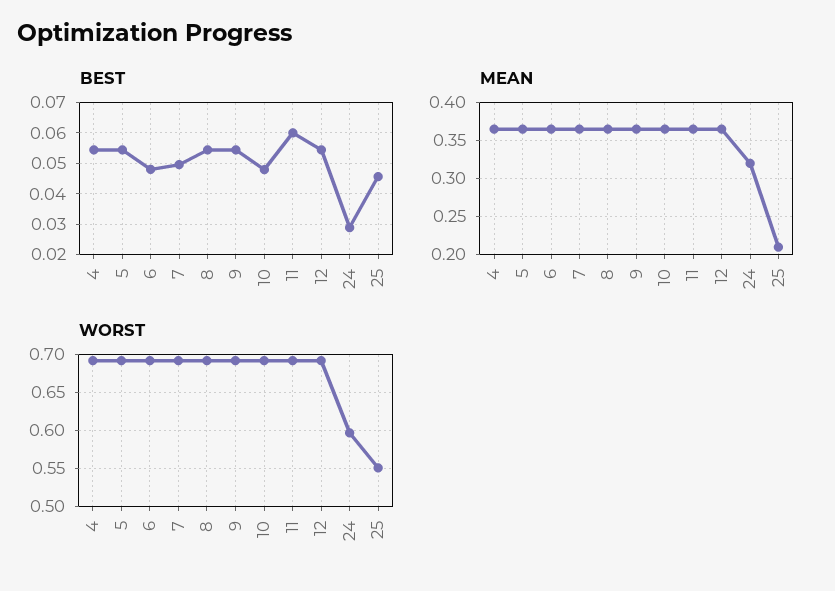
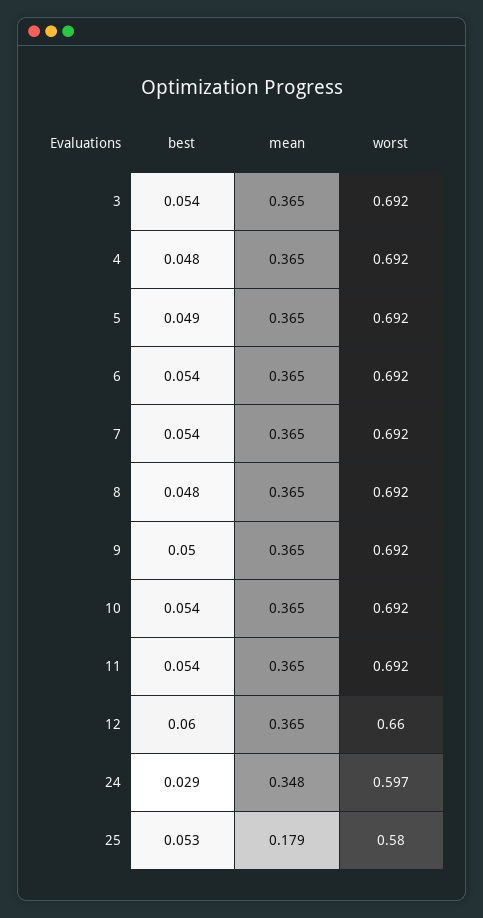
  {
    "BEST": {
-     "4": 0.054,
+     "4": 0.048,
-     "5": 0.054,
+     "5": 0.049,
-     "6": 0.048,
+     "6": 0.054,
-     "7": 0.05,
+     "7": 0.054,
-     "8": 0.054,
+     "8": 0.048,
-     "9": 0.054,
+     "9": 0.05,
-     "10": 0.048,
+     "10": 0.054,
-     "11": 0.06,
+     "11": 0.054,
-     "12": 0.054,
+     "12": 0.06,
      "24": 0.029,
-     "25": 0.046
+     "25": 0.053,
+     "3": 0.054
    },
    "MEAN": {
      "4": 0.365,
      "5": 0.365,
      "6": 0.365,
      "7": 0.365,
      "8": 0.365,
      "9": 0.365,
      "10": 0.365,
      "11": 0.365,
      "12": 0.365,
-     "24": 0.32,
+     "24": 0.348,
-     "25": 0.21
+     "25": 0.179,
+     "3": 0.365
    },
    "WORST": {
      "4": 0.692,
      "5": 0.692,
      "6": 0.692,
      "7": 0.692,
      "8": 0.692,
      "9": 0.692,
      "10": 0.692,
      "11": 0.692,
-     "12": 0.69,
+     "12": 0.66,
      "24": 0.597,
-     "25": 0.55
+     "25": 0.58,
+     "3": 0.692
    }
  }

